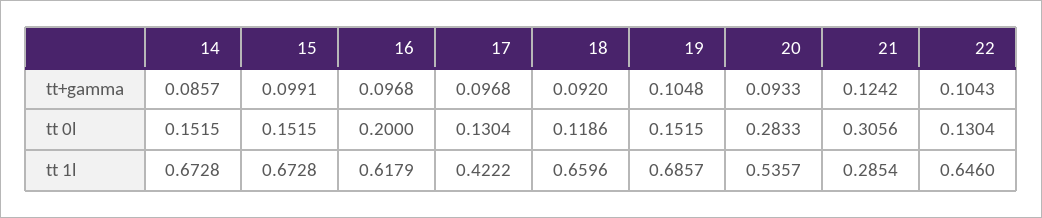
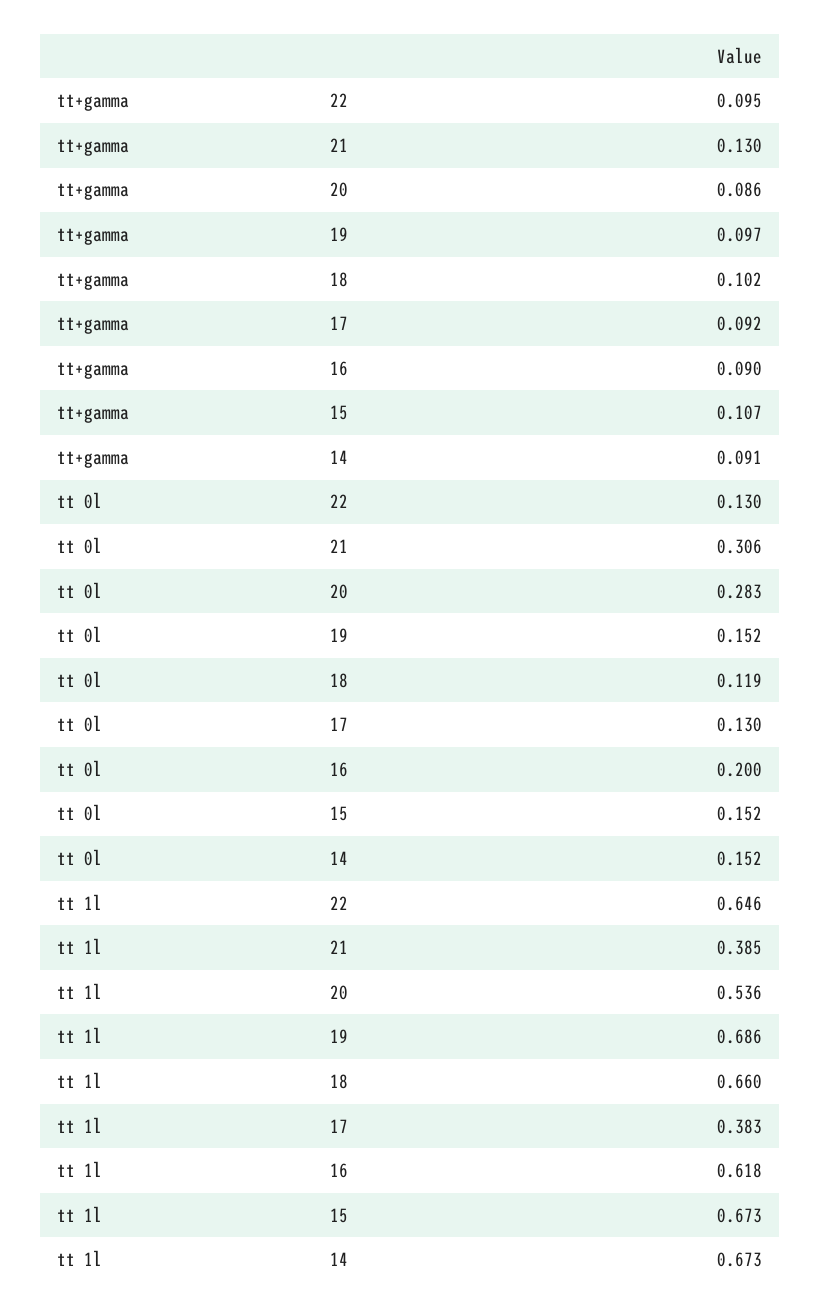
  {
    "14": {
-     "tt+gamma": 0.0857,
+     "tt+gamma": 0.091,
      "tt 0l": 0.1515,
      "tt 1l": 0.6728
    },
    "15": {
-     "tt+gamma": 0.0991,
+     "tt+gamma": 0.107,
      "tt 0l": 0.1515,
      "tt 1l": 0.6728
    },
    "16": {
-     "tt+gamma": 0.0968,
+     "tt+gamma": 0.09,
      "tt 0l": 0.2,
      "tt 1l": 0.6179
    },
    "17": {
-     "tt+gamma": 0.0968,
+     "tt+gamma": 0.092,
      "tt 0l": 0.1304,
-     "tt 1l": 0.4222
+     "tt 1l": 0.383
    },
    "18": {
-     "tt+gamma": 0.092,
+     "tt+gamma": 0.102,
      "tt 0l": 0.1186,
      "tt 1l": 0.6596
    },
    "19": {
-     "tt+gamma": 0.1048,
+     "tt+gamma": 0.097,
      "tt 0l": 0.1515,
      "tt 1l": 0.6857
    },
    "20": {
-     "tt+gamma": 0.0933,
+     "tt+gamma": 0.086,
      "tt 0l": 0.2833,
      "tt 1l": 0.5357
    },
    "21": {
-     "tt+gamma": 0.1242,
+     "tt+gamma": 0.13,
      "tt 0l": 0.3056,
-     "tt 1l": 0.2854
+     "tt 1l": 0.385
    },
    "22": {
-     "tt+gamma": 0.1043,
+     "tt+gamma": 0.095,
      "tt 0l": 0.1304,
      "tt 1l": 0.646
    }
  }

